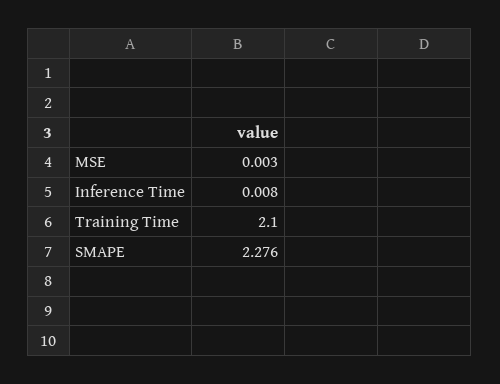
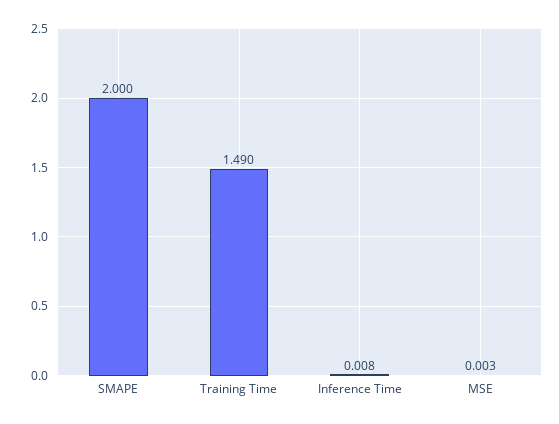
  {
    "MSE": 0.003,
    "Inference Time": 0.008,
-   "Training Time": 2.1,
+   "Training Time": 1.49,
-   "SMAPE": 2.276
+   "SMAPE": 2
  }

